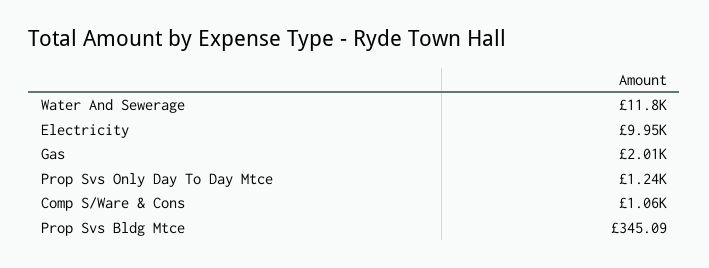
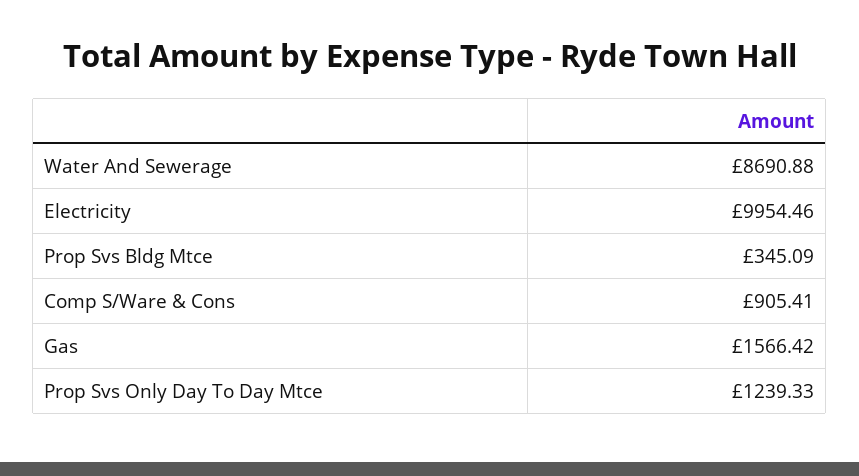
  {
-   "Water And Sewerage": 11800,
+   "Water And Sewerage": 8690.88,
    "Electricity": 9954.46,
-   "Gas": 2010,
+   "Gas": 1566.42,
    "Prop Svs Only Day To Day Mtce": 1239.33,
-   "Comp S/Ware & Cons": 1060,
+   "Comp S/Ware & Cons": 905.41,
    "Prop Svs Bldg Mtce": 345.09
  }

